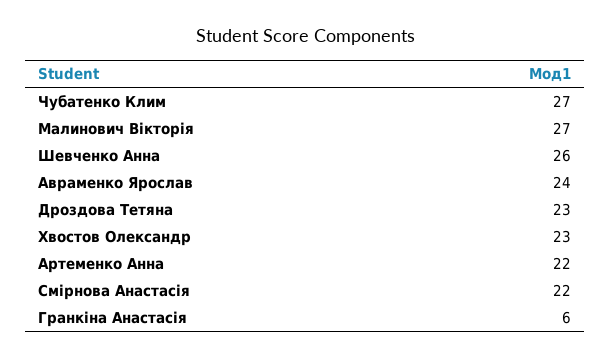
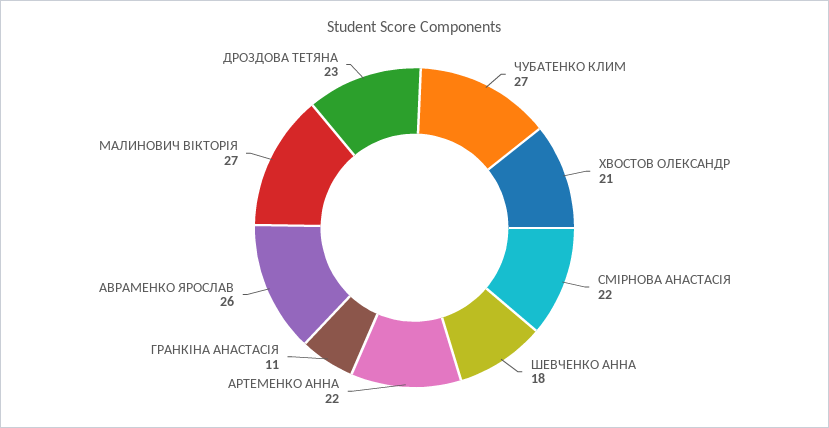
  {
    "Чубатенко Клим": 27,
    "Малинович Вікторія": 27,
-   "Шевченко Анна": 26,
+   "Шевченко Анна": 18,
-   "Авраменко Ярослав": 24,
+   "Авраменко Ярослав": 26,
    "Дроздова Тетяна": 23,
-   "Хвостов Олександр": 23,
+   "Хвостов Олександр": 21,
    "Артеменко Анна": 22,
    "Смірнова Анастасія": 22,
-   "Гранкіна Анастасія": 6
+   "Гранкіна Анастасія": 11
  }

